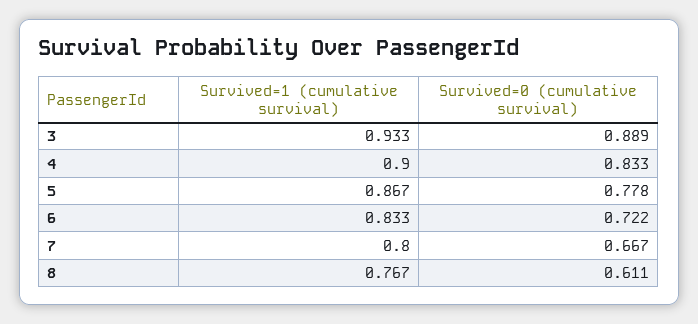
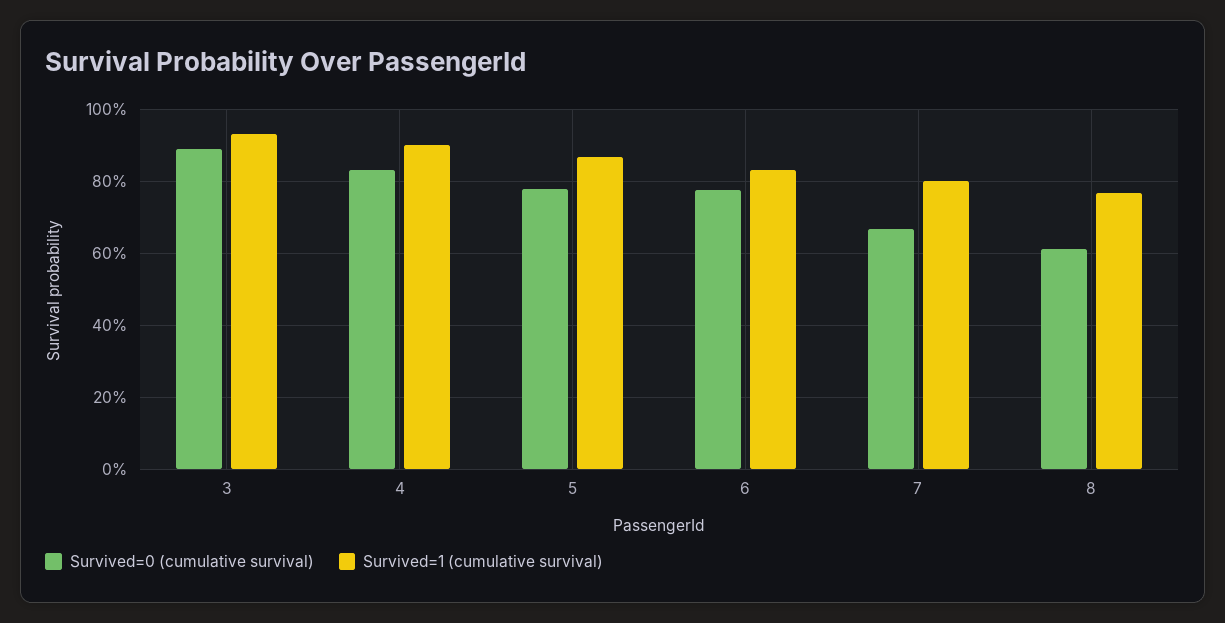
  {
    "Survived=1 (cumulative survival)": {
      "3": 0.933,
      "4": 0.9,
      "5": 0.867,
      "6": 0.833,
      "7": 0.8,
      "8": 0.767
    },
    "Survived=0 (cumulative survival)": {
      "3": 0.889,
      "4": 0.833,
      "5": 0.778,
-     "6": 0.722,
+     "6": 0.78,
      "7": 0.667,
      "8": 0.611
    }
  }

